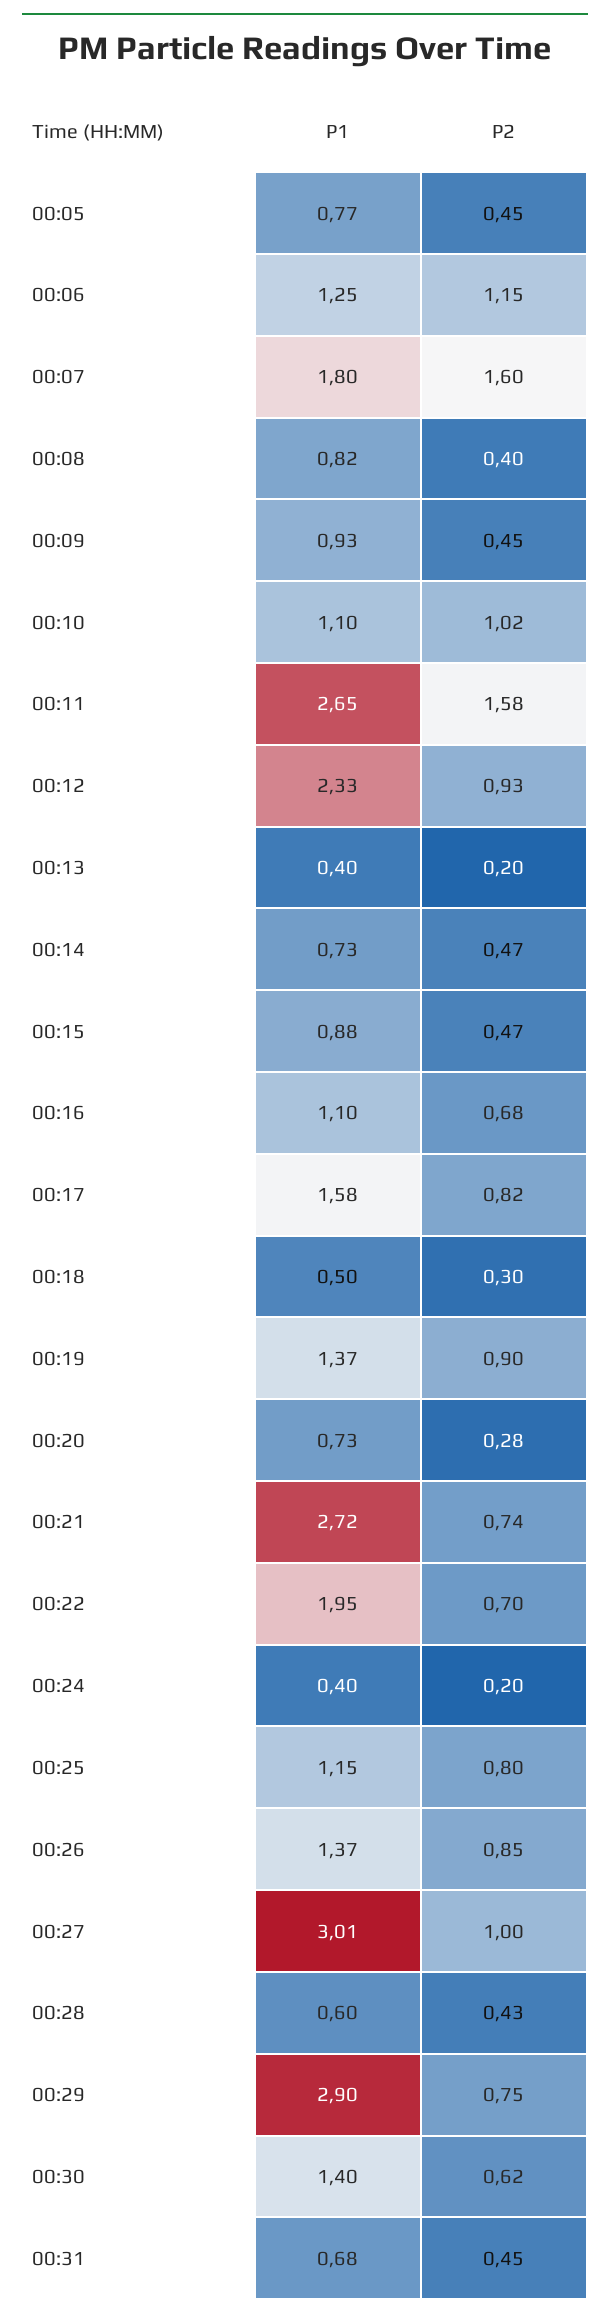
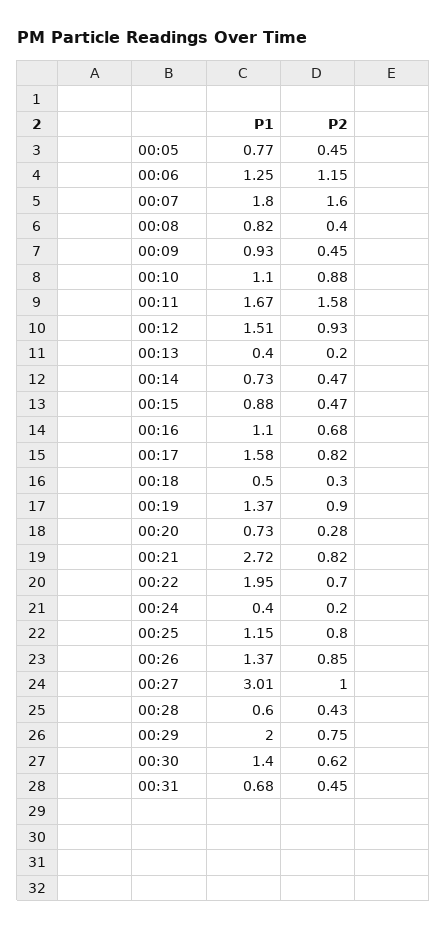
  {
    "P1": {
      "00:05": 0.77,
      "00:06": 1.25,
      "00:07": 1.8,
      "00:08": 0.82,
      "00:09": 0.93,
      "00:10": 1.1,
-     "00:11": 2.65,
+     "00:11": 1.67,
-     "00:12": 2.33,
+     "00:12": 1.51,
      "00:13": 0.4,
      "00:14": 0.73,
      "00:15": 0.88,
      "00:16": 1.1,
      "00:17": 1.58,
      "00:18": 0.5,
      "00:19": 1.37,
      "00:20": 0.73,
      "00:21": 2.72,
      "00:22": 1.95,
      "00:24": 0.4,
      "00:25": 1.15,
      "00:26": 1.37,
      "00:27": 3.01,
      "00:28": 0.6,
-     "00:29": 2.9,
+     "00:29": 2,
      "00:30": 1.4,
      "00:31": 0.68
    },
    "P2": {
      "00:05": 0.45,
      "00:06": 1.15,
      "00:07": 1.6,
      "00:08": 0.4,
      "00:09": 0.45,
-     "00:10": 1.02,
+     "00:10": 0.88,
      "00:11": 1.58,
      "00:12": 0.93,
      "00:13": 0.2,
      "00:14": 0.47,
      "00:15": 0.47,
      "00:16": 0.68,
      "00:17": 0.82,
      "00:18": 0.3,
      "00:19": 0.9,
      "00:20": 0.28,
-     "00:21": 0.74,
+     "00:21": 0.82,
      "00:22": 0.7,
      "00:24": 0.2,
      "00:25": 0.8,
      "00:26": 0.85,
      "00:27": 1,
      "00:28": 0.43,
      "00:29": 0.75,
      "00:30": 0.62,
      "00:31": 0.45
    }
  }

